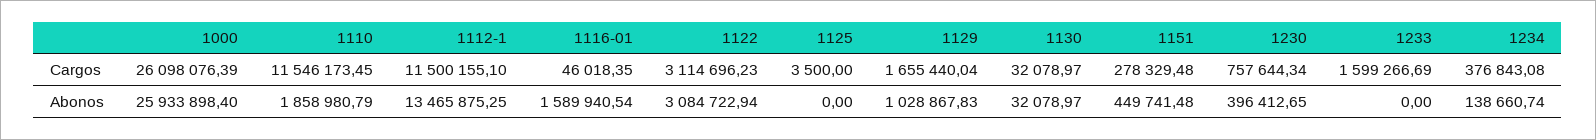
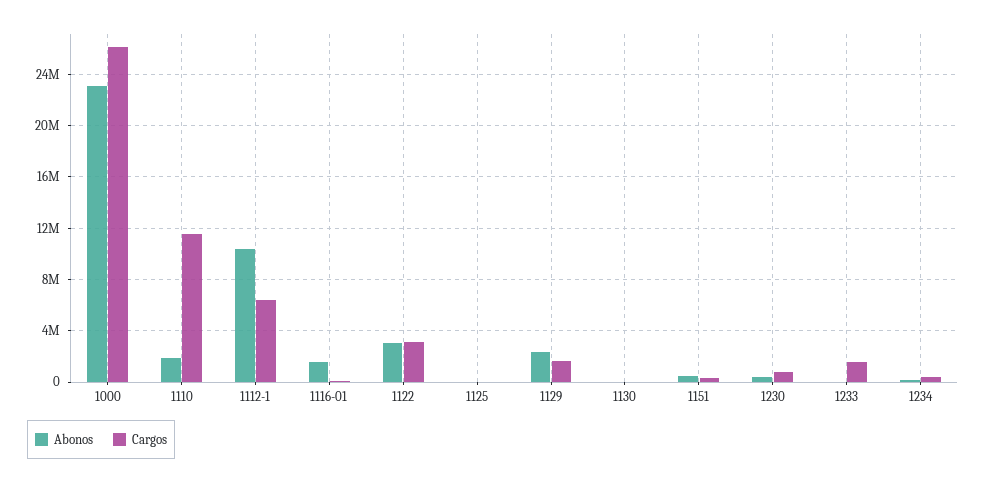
  {
    "Cargos": {
      "1000": 26098076.39,
      "1110": 11546173.45,
-     "1112-1": 11500155.1,
+     "1112-1": 6500000,
      "1116-01": 46018.35,
      "1122": 3114696.23,
      "1125": 3500,
      "1129": 1655440.04,
      "1130": 32078.97,
      "1151": 278329.48,
      "1230": 757644.34,
      "1233": 1599266.69,
      "1234": 376843.08
    },
    "Abonos": {
-     "1000": 25933898.4,
+     "1000": 23000000,
      "1110": 1858980.79,
-     "1112-1": 13465875.25,
+     "1112-1": 10500000,
      "1116-01": 1589940.54,
      "1122": 3084722.94,
      "1125": 0,
-     "1129": 1028867.83,
+     "1129": 2500000,
      "1130": 32078.97,
      "1151": 449741.48,
      "1230": 396412.65,
      "1233": 0,
      "1234": 138660.74
    }
  }

